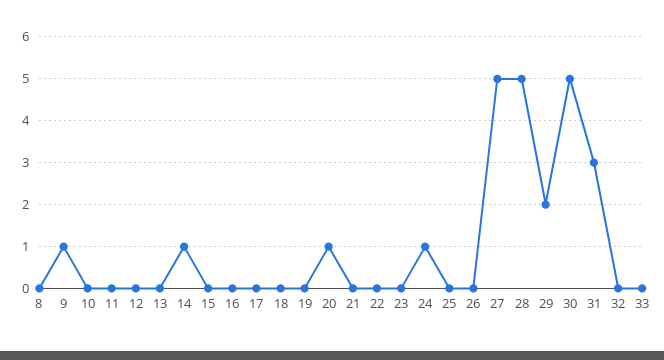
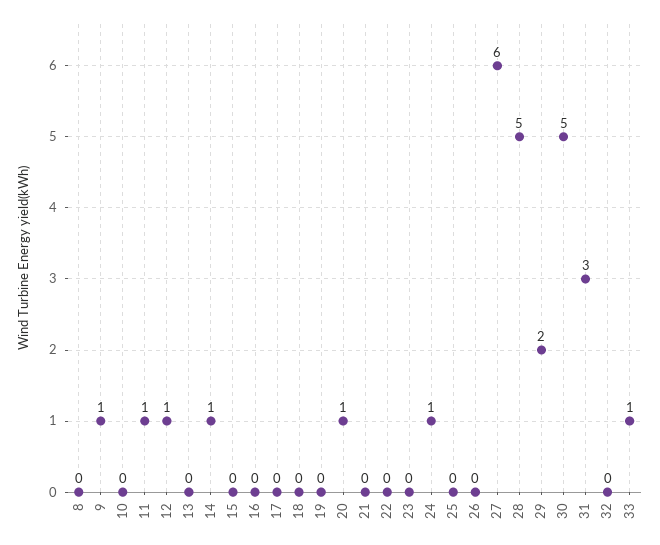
  {
    "8": 0,
    "9": 1,
    "10": 0,
-   "11": 0,
+   "11": 1,
-   "12": 0,
+   "12": 1,
    "13": 0,
    "14": 1,
    "15": 0,
    "16": 0,
    "17": 0,
    "18": 0,
    "19": 0,
    "20": 1,
    "21": 0,
    "22": 0,
    "23": 0,
    "24": 1,
    "25": 0,
    "26": 0,
-   "27": 5,
+   "27": 6,
    "28": 5,
    "29": 2,
    "30": 5,
    "31": 3,
    "32": 0,
-   "33": 0
+   "33": 1
  }

